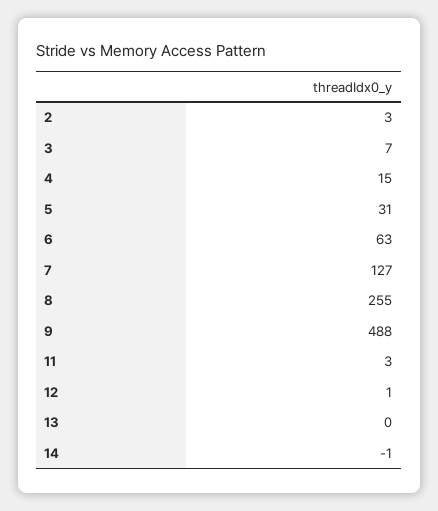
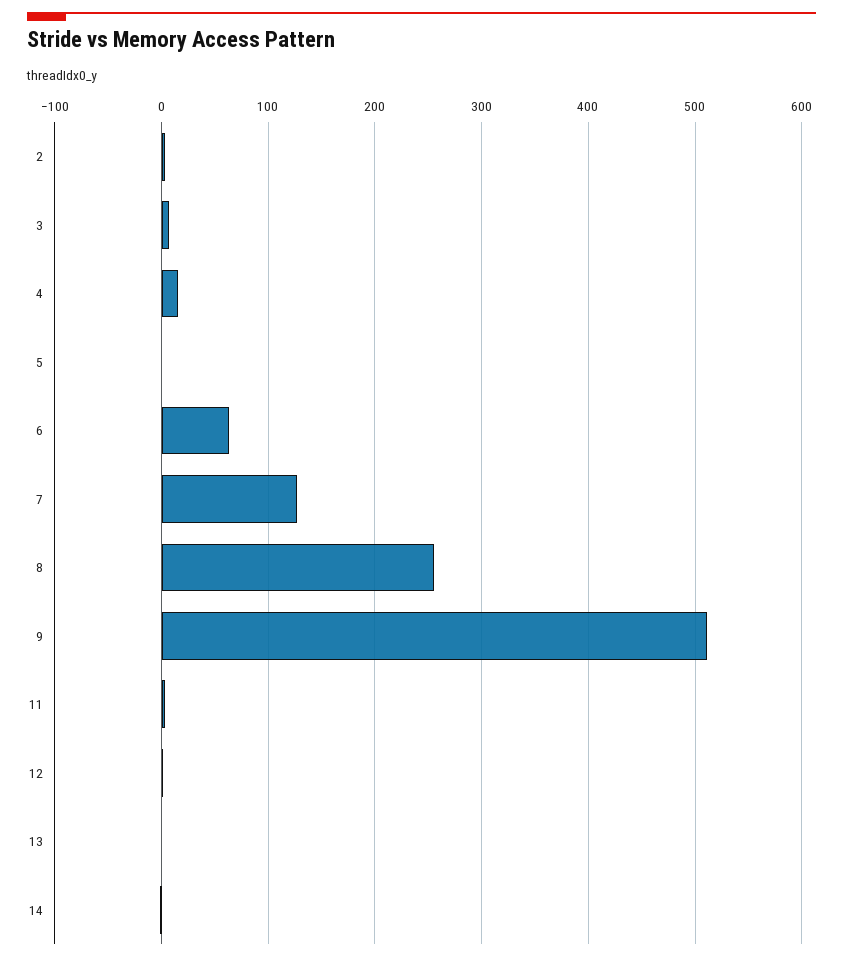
  {
    "2": 3,
    "3": 7,
    "4": 15,
-   "5": 31,
+   "5": 0,
    "6": 63,
    "7": 127,
    "8": 255,
-   "9": 488,
+   "9": 510,
    "11": 3,
    "12": 1,
    "13": 0,
    "14": -1
  }

